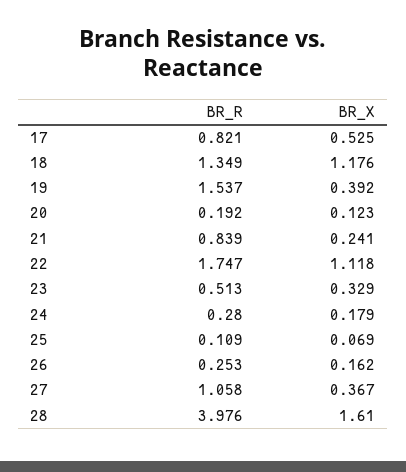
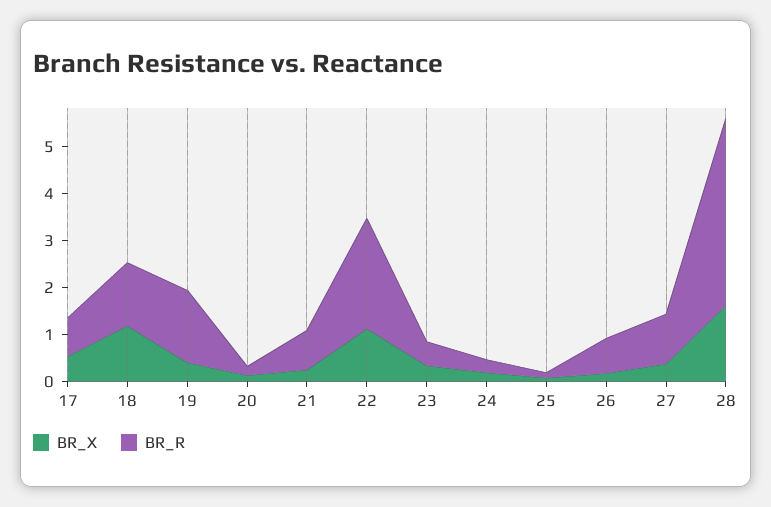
  {
    "BR_R": {
      "17": 0.821,
      "18": 1.349,
      "19": 1.537,
      "20": 0.192,
      "21": 0.839,
-     "22": 1.747,
+     "22": 2.4,
      "23": 0.513,
      "24": 0.28,
      "25": 0.109,
-     "26": 0.253,
+     "26": 0.8,
      "27": 1.058,
      "28": 3.976
    },
    "BR_X": {
      "17": 0.525,
      "18": 1.176,
      "19": 0.392,
      "20": 0.123,
      "21": 0.241,
      "22": 1.118,
      "23": 0.329,
      "24": 0.179,
      "25": 0.069,
      "26": 0.162,
      "27": 0.367,
      "28": 1.61
    }
  }

